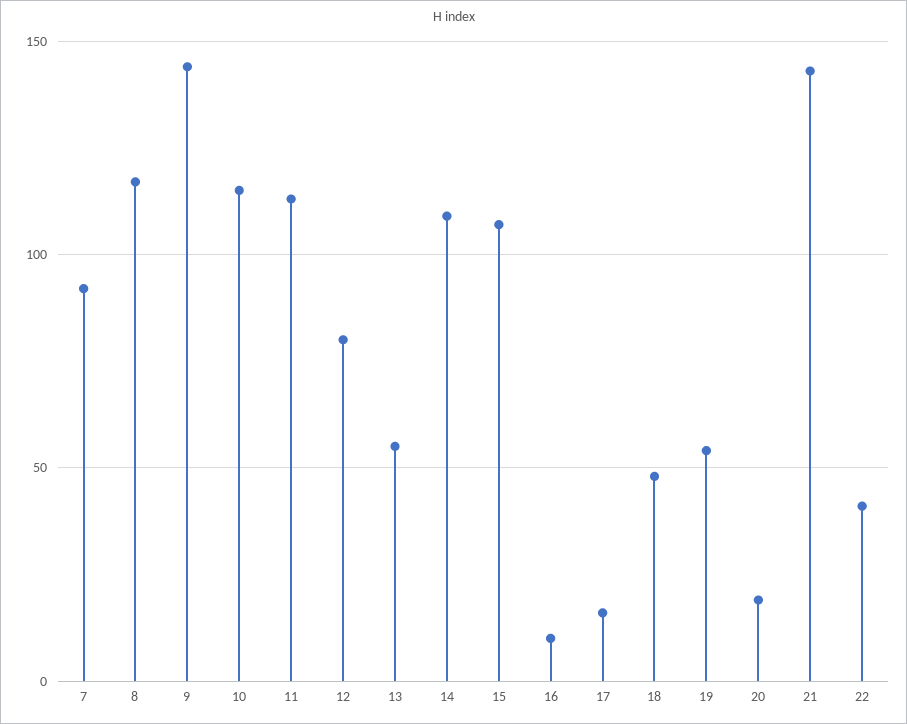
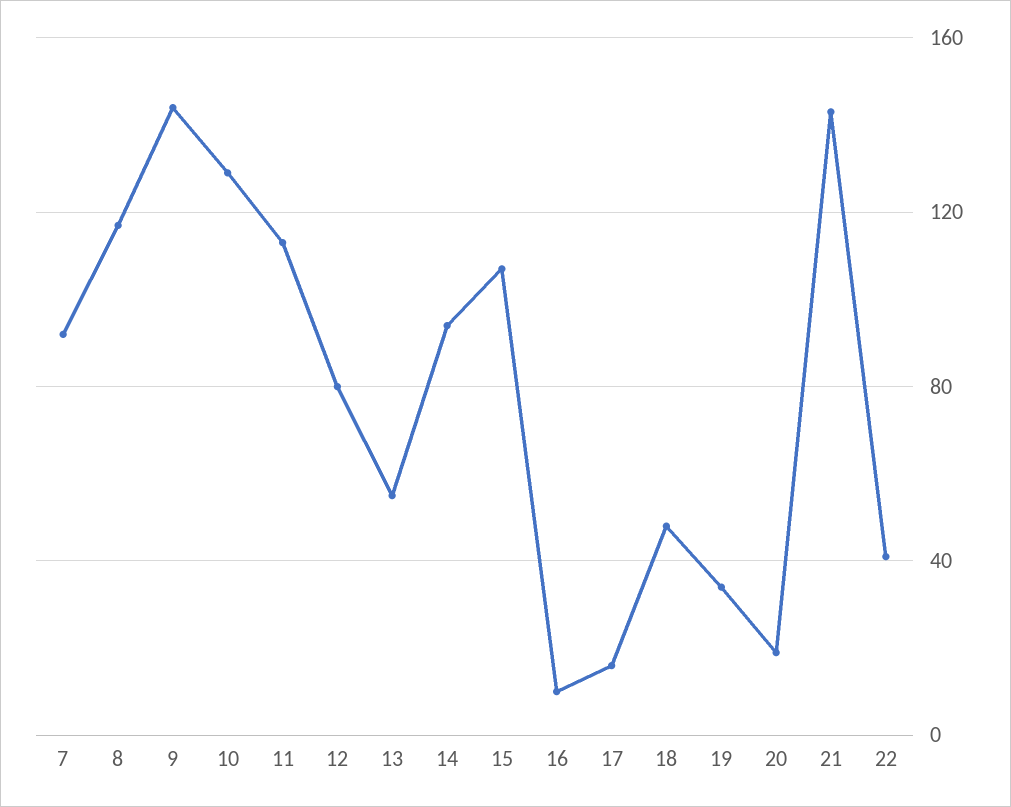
  {
    "7": 90,
    "8": 115,
    "9": 145,
-   "10": 115,
+   "10": 130,
    "11": 115,
    "12": 80,
    "13": 55,
-   "14": 110,
+   "14": 95,
    "15": 105,
    "16": 10,
    "17": 15,
    "18": 50,
-   "19": 55,
+   "19": 35,
    "20": 20,
    "21": 145,
    "22": 40
  }

